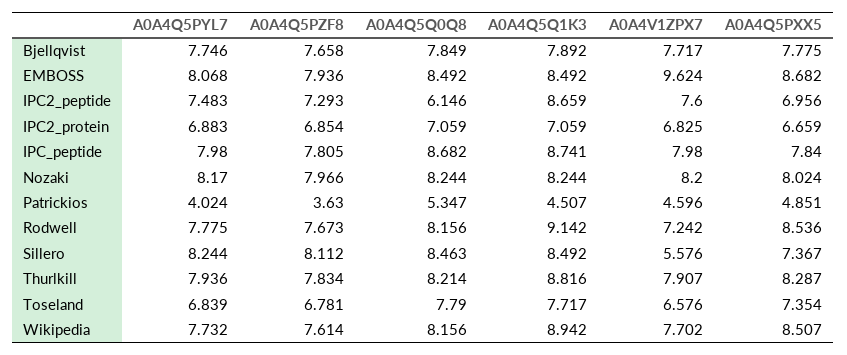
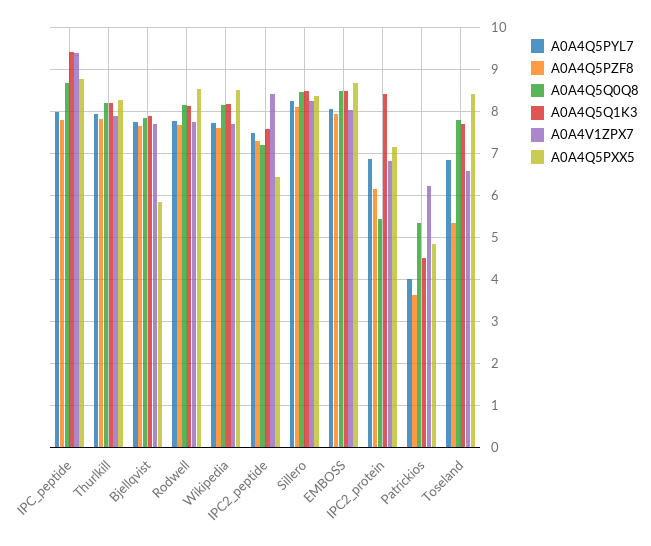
  {
    "A0A4Q5PYL7": {
      "Bjellqvist": 7.746,
      "EMBOSS": 8.068,
      "IPC2_peptide": 7.483,
      "IPC2_protein": 6.883,
      "IPC_peptide": 7.98,
-     "Nozaki": 8.17,
      "Patrickios": 4.024,
      "Rodwell": 7.775,
      "Sillero": 8.244,
      "Thurlkill": 7.936,
      "Toseland": 6.839,
      "Wikipedia": 7.732
    },
    "A0A4Q5PZF8": {
      "Bjellqvist": 7.658,
      "EMBOSS": 7.936,
      "IPC2_peptide": 7.293,
-     "IPC2_protein": 6.854,
+     "IPC2_protein": 6.2,
      "IPC_peptide": 7.805,
-     "Nozaki": 7.966,
      "Patrickios": 3.63,
      "Rodwell": 7.673,
      "Sillero": 8.112,
      "Thurlkill": 7.834,
-     "Toseland": 6.781,
+     "Toseland": 5.4,
      "Wikipedia": 7.614
    },
    "A0A4Q5Q0Q8": {
      "Bjellqvist": 7.849,
      "EMBOSS": 8.492,
-     "IPC2_peptide": 6.146,
+     "IPC2_peptide": 7.2,
-     "IPC2_protein": 7.059,
+     "IPC2_protein": 5.4,
      "IPC_peptide": 8.682,
-     "Nozaki": 8.244,
      "Patrickios": 5.347,
      "Rodwell": 8.156,
      "Sillero": 8.463,
      "Thurlkill": 8.214,
      "Toseland": 7.79,
      "Wikipedia": 8.156
    },
    "A0A4Q5Q1K3": {
      "Bjellqvist": 7.892,
      "EMBOSS": 8.492,
-     "IPC2_peptide": 8.659,
+     "IPC2_peptide": 7.6,
-     "IPC2_protein": 7.059,
+     "IPC2_protein": 8.4,
-     "IPC_peptide": 8.741,
+     "IPC_peptide": 9.4,
-     "Nozaki": 8.244,
      "Patrickios": 4.507,
-     "Rodwell": 9.142,
+     "Rodwell": 8.2,
      "Sillero": 8.492,
-     "Thurlkill": 8.816,
+     "Thurlkill": 8.2,
      "Toseland": 7.717,
-     "Wikipedia": 8.942
+     "Wikipedia": 8.2
    },
    "A0A4V1ZPX7": {
      "Bjellqvist": 7.717,
-     "EMBOSS": 9.624,
+     "EMBOSS": 8,
-     "IPC2_peptide": 7.6,
+     "IPC2_peptide": 8.4,
      "IPC2_protein": 6.825,
-     "IPC_peptide": 7.98,
+     "IPC_peptide": 9.4,
-     "Nozaki": 8.2,
-     "Patrickios": 4.596,
+     "Patrickios": 6.2,
-     "Rodwell": 7.242,
+     "Rodwell": 7.8,
-     "Sillero": 5.576,
+     "Sillero": 8.2,
      "Thurlkill": 7.907,
      "Toseland": 6.576,
      "Wikipedia": 7.702
    },
    "A0A4Q5PXX5": {
-     "Bjellqvist": 7.775,
+     "Bjellqvist": 5.8,
      "EMBOSS": 8.682,
-     "IPC2_peptide": 6.956,
+     "IPC2_peptide": 6.4,
-     "IPC2_protein": 6.659,
+     "IPC2_protein": 7.2,
-     "IPC_peptide": 7.84,
+     "IPC_peptide": 8.8,
-     "Nozaki": 8.024,
      "Patrickios": 4.851,
      "Rodwell": 8.536,
-     "Sillero": 7.367,
+     "Sillero": 8.4,
      "Thurlkill": 8.287,
-     "Toseland": 7.354,
+     "Toseland": 8.4,
      "Wikipedia": 8.507
    }
  }

